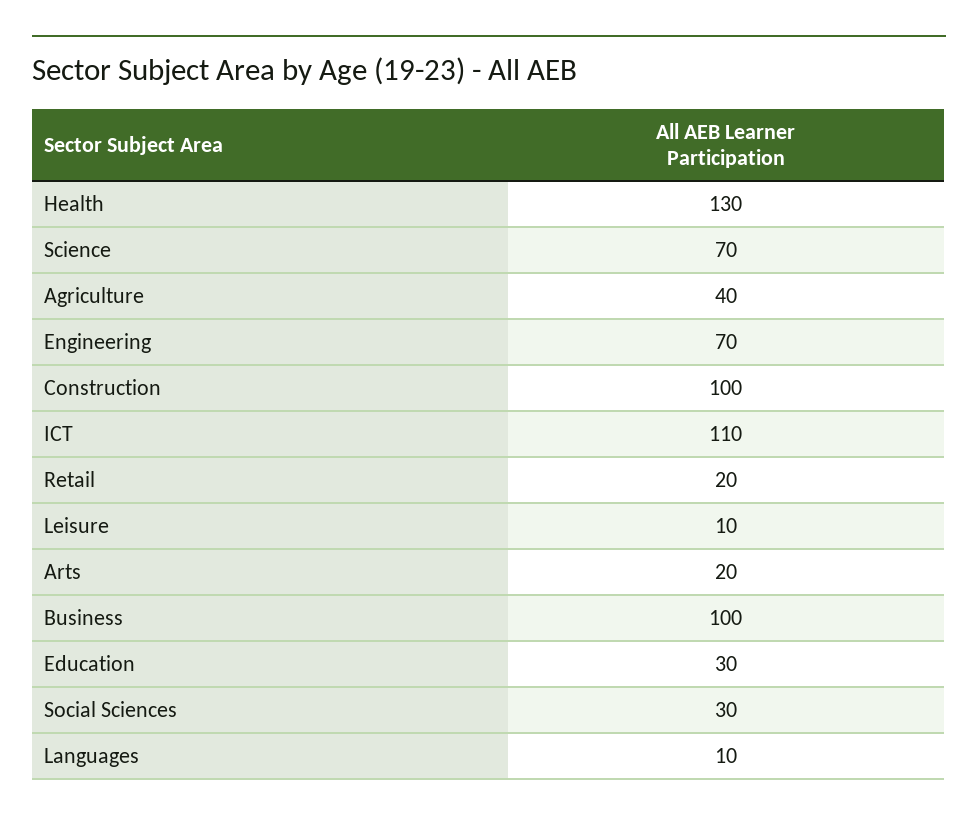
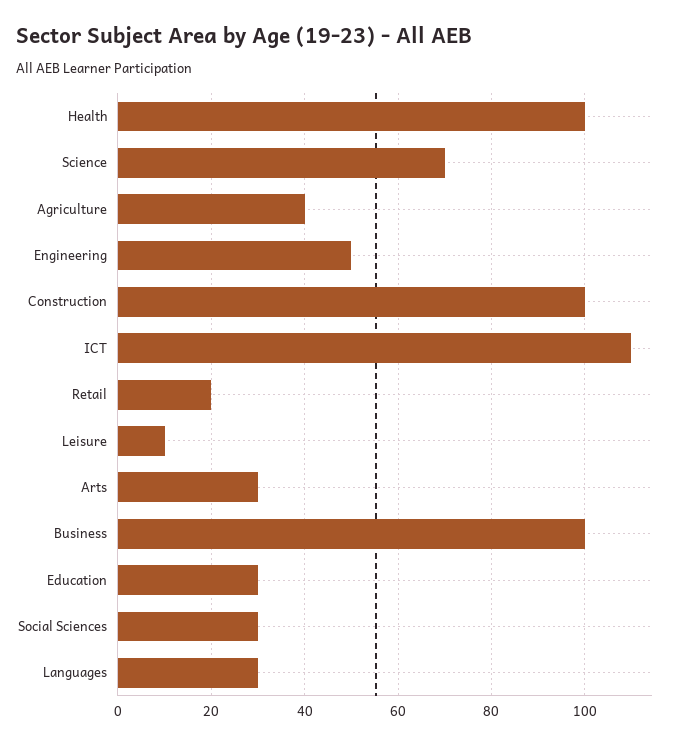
  {
-   "Health": 130,
+   "Health": 100,
    "Science": 70,
    "Agriculture": 40,
-   "Engineering": 70,
+   "Engineering": 50,
    "Construction": 100,
    "ICT": 110,
    "Retail": 20,
    "Leisure": 10,
-   "Arts": 20,
+   "Arts": 30,
    "Business": 100,
    "Education": 30,
    "Social Sciences": 30,
-   "Languages": 10
+   "Languages": 30
  }

